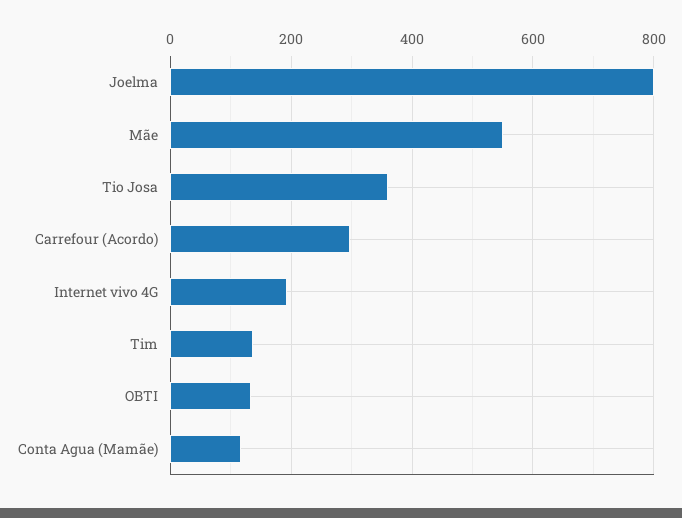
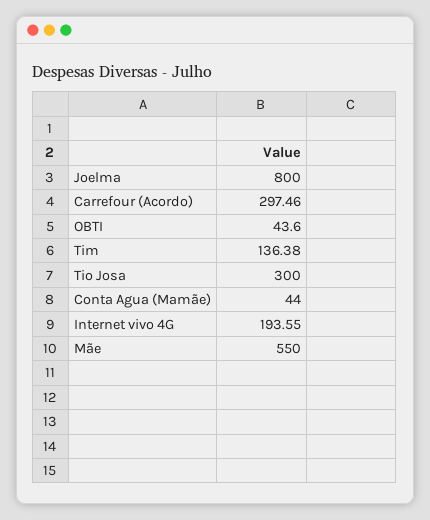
  {
    "Joelma": 800,
    "Mãe": 550,
-   "Tio Josa": 360,
+   "Tio Josa": 300,
    "Carrefour (Acordo)": 297.46,
    "Internet vivo 4G": 193.55,
    "Tim": 136.38,
-   "OBTI": 140,
+   "OBTI": 43.6,
-   "Conta Agua (Mamãe)": 120
+   "Conta Agua (Mamãe)": 44
  }

